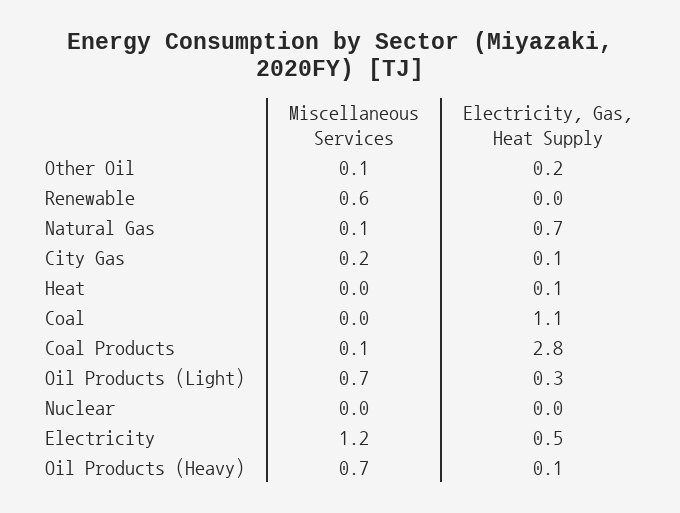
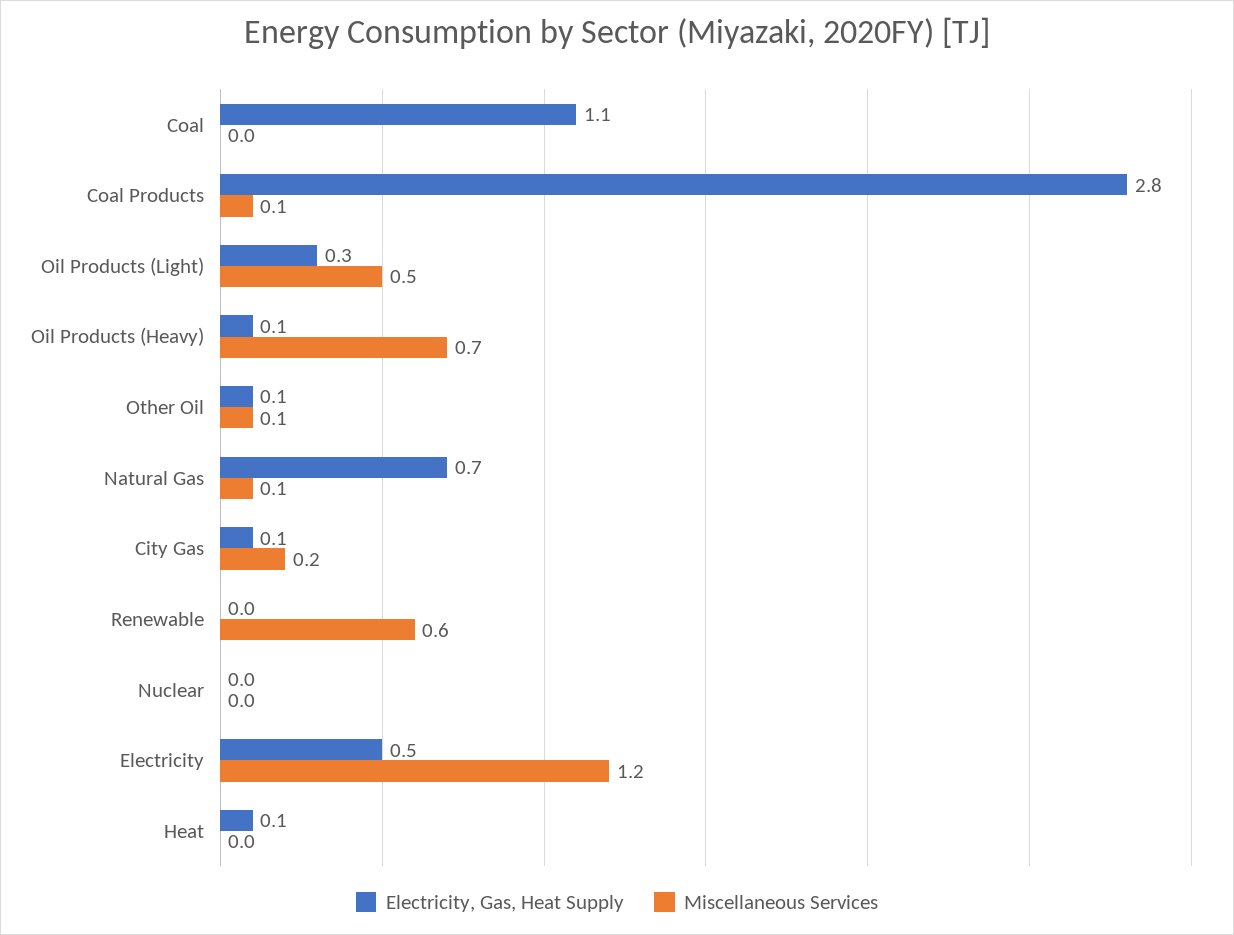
  {
    "Miscellaneous Services": {
      "Other Oil": 0.1,
      "Renewable": 0.6,
      "Natural Gas": 0.1,
      "City Gas": 0.2,
      "Heat": 0,
      "Coal": 0,
      "Coal Products": 0.1,
-     "Oil Products (Light)": 0.7,
+     "Oil Products (Light)": 0.5,
      "Nuclear": 0,
      "Electricity": 1.2,
      "Oil Products (Heavy)": 0.7
    },
    "Electricity, Gas, Heat Supply": {
-     "Other Oil": 0.2,
+     "Other Oil": 0.1,
      "Renewable": 0,
      "Natural Gas": 0.7,
      "City Gas": 0.1,
      "Heat": 0.1,
      "Coal": 1.1,
      "Coal Products": 2.8,
      "Oil Products (Light)": 0.3,
      "Nuclear": 0,
      "Electricity": 0.5,
      "Oil Products (Heavy)": 0.1
    }
  }

